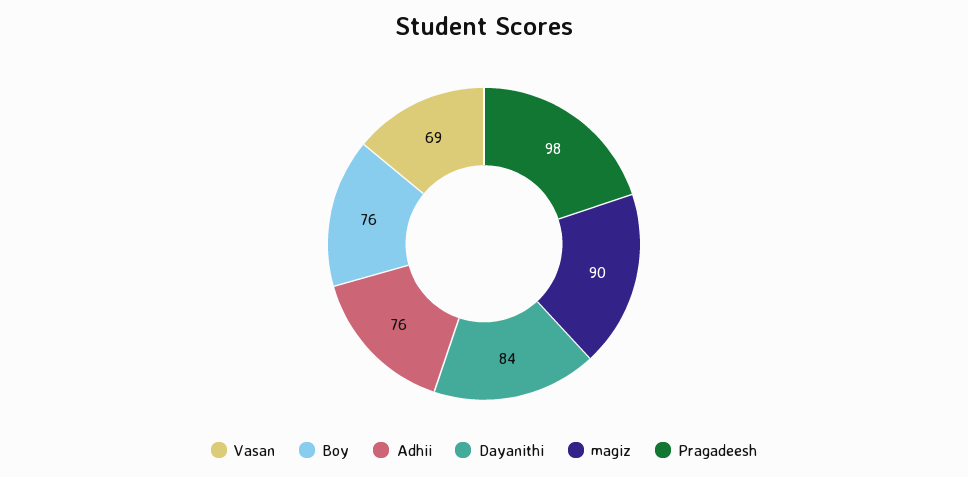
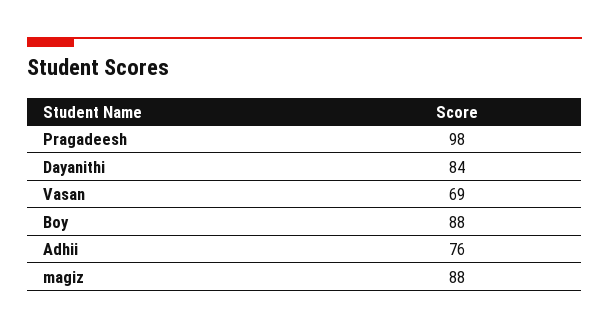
  {
    "Vasan": 69,
-   "Boy": 76,
+   "Boy": 88,
    "Adhii": 76,
    "Dayanithi": 84,
-   "magiz": 90,
+   "magiz": 88,
    "Pragadeesh": 98
  }

